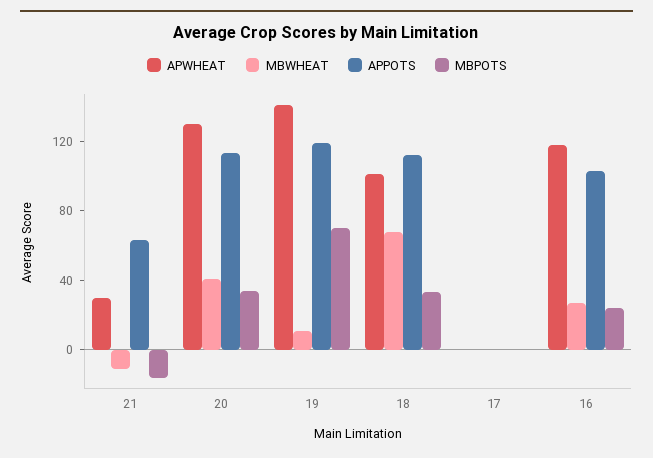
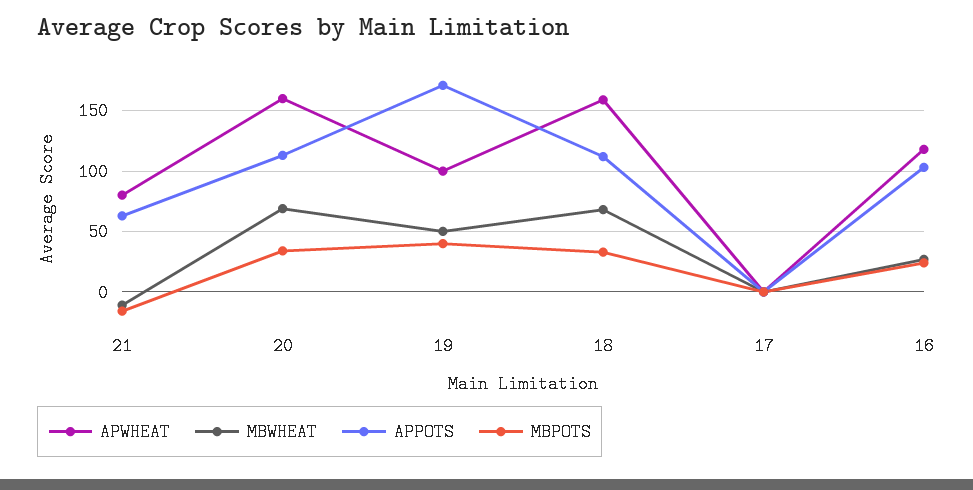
  {
    "APWHEAT": {
-     "21": 30,
+     "21": 80,
-     "20": 130,
+     "20": 160,
-     "19": 140,
+     "19": 100,
-     "18": 100,
+     "18": 160,
      "17": 0,
      "16": 120
    },
    "MBWHEAT": {
      "21": -10,
-     "20": 40,
+     "20": 70,
-     "19": 10,
+     "19": 50,
      "18": 70,
      "17": 0,
      "16": 25
    },
    "APPOTS": {
      "21": 65,
      "20": 115,
-     "19": 120,
+     "19": 170,
      "18": 110,
      "17": 0,
      "16": 105
    },
    "MBPOTS": {
      "21": -15,
      "20": 35,
-     "19": 70,
+     "19": 40,
      "18": 35,
      "17": 0,
      "16": 25
    }
  }

